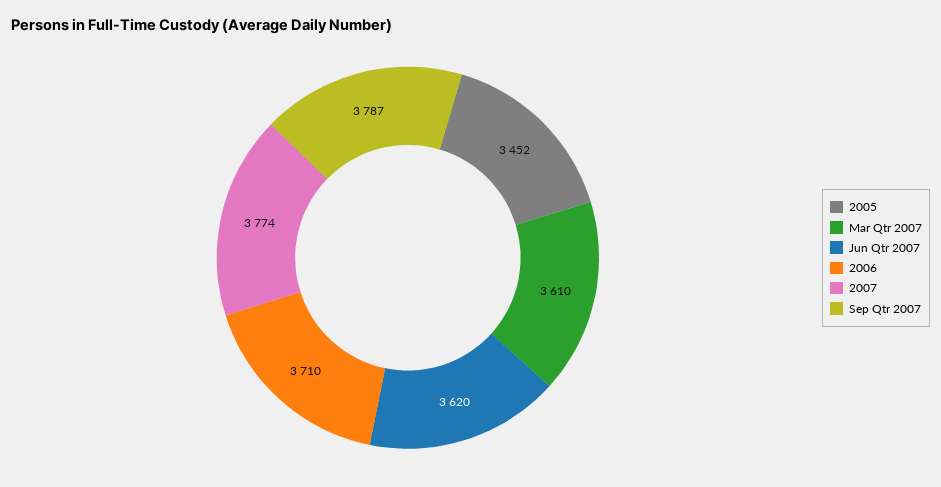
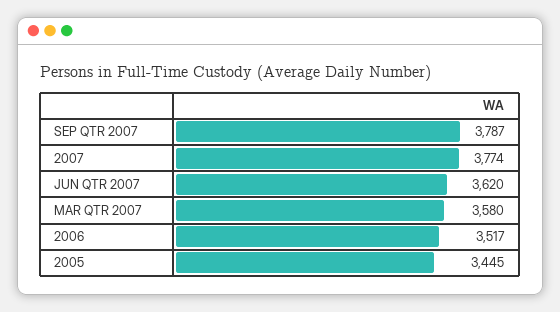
  {
-   "2005": 3452,
+   "2005": 3445,
-   "Mar Qtr 2007": 3610,
+   "Mar Qtr 2007": 3580,
    "Jun Qtr 2007": 3620,
-   "2006": 3710,
+   "2006": 3517,
    "2007": 3774,
    "Sep Qtr 2007": 3787
  }

